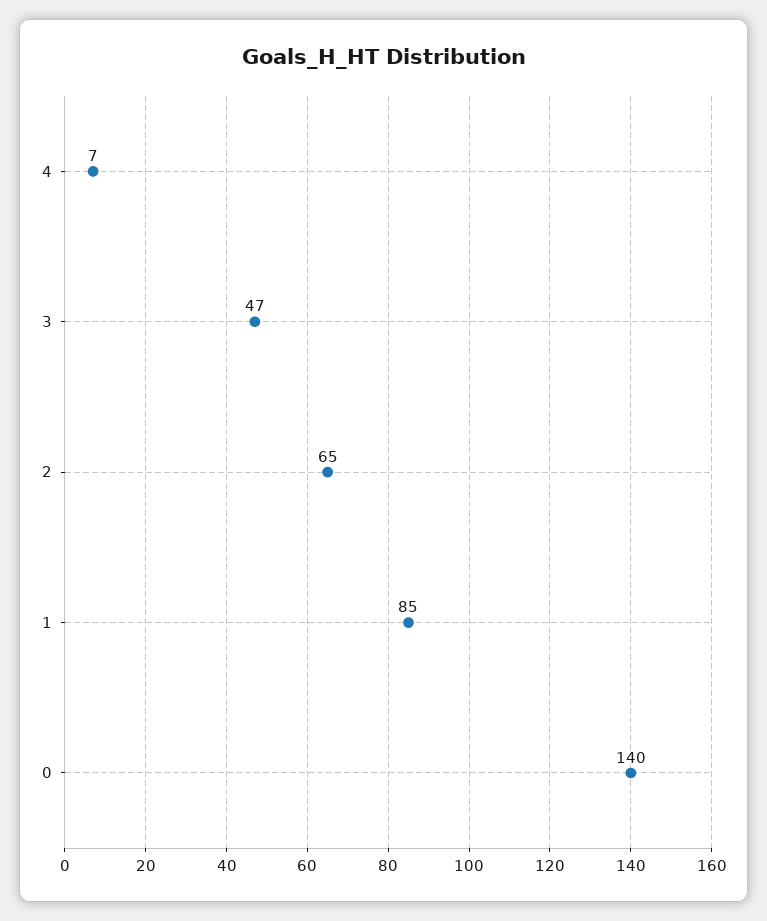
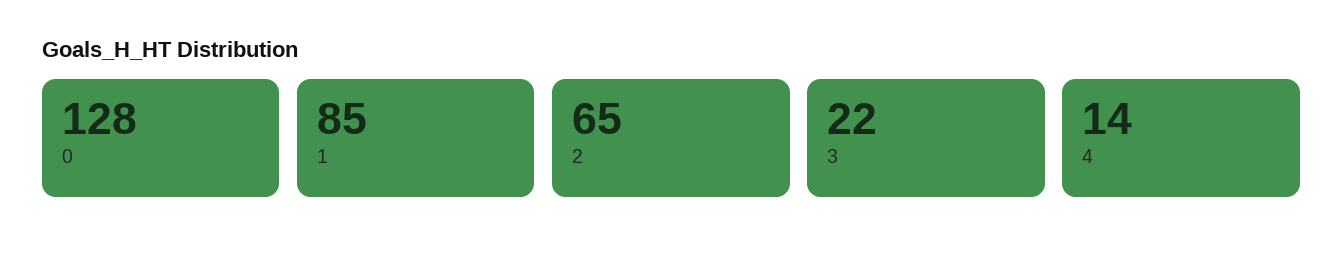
  {
-   "4": 7,
+   "4": 14,
-   "3": 47,
+   "3": 22,
    "2": 65,
    "1": 85,
-   "0": 140
+   "0": 128
  }

